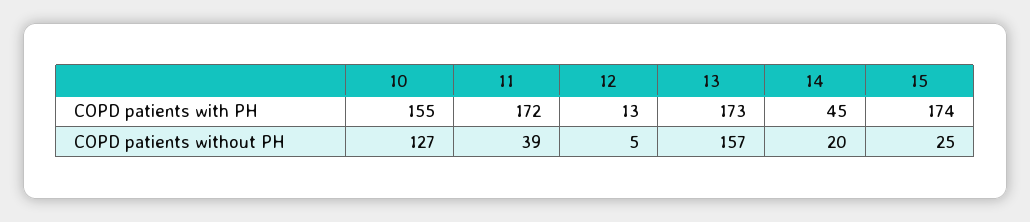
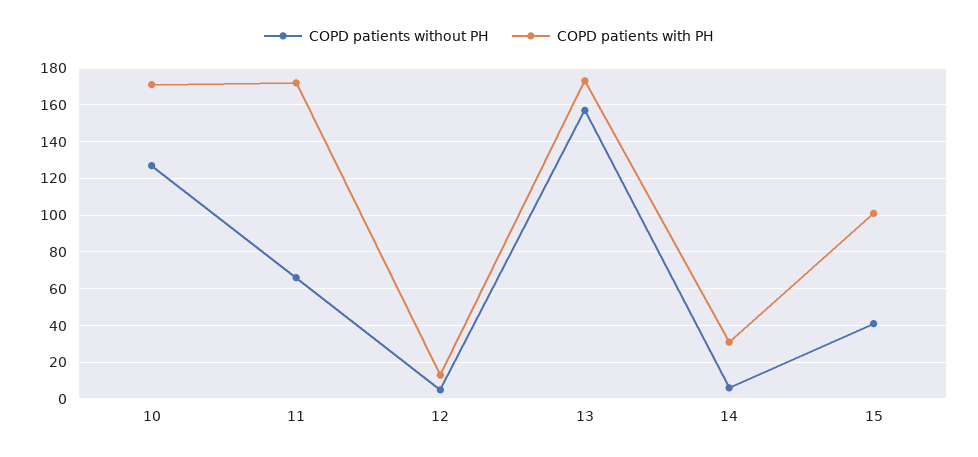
  {
    "COPD patients with PH": {
-     "10": 155,
+     "10": 170,
      "11": 172,
      "12": 13,
      "13": 173,
-     "14": 45,
+     "14": 30,
-     "15": 174
+     "15": 100
    },
    "COPD patients without PH": {
      "10": 127,
-     "11": 39,
+     "11": 65,
      "12": 5,
      "13": 157,
-     "14": 20,
+     "14": 5,
-     "15": 25
+     "15": 40
    }
  }

